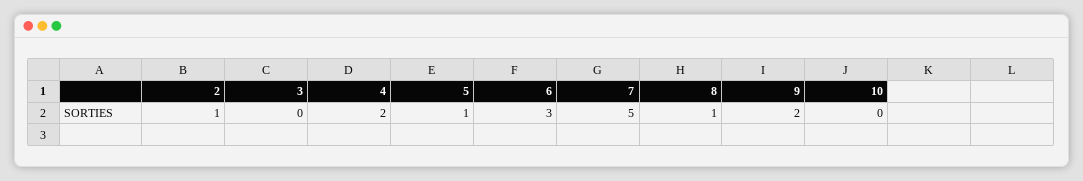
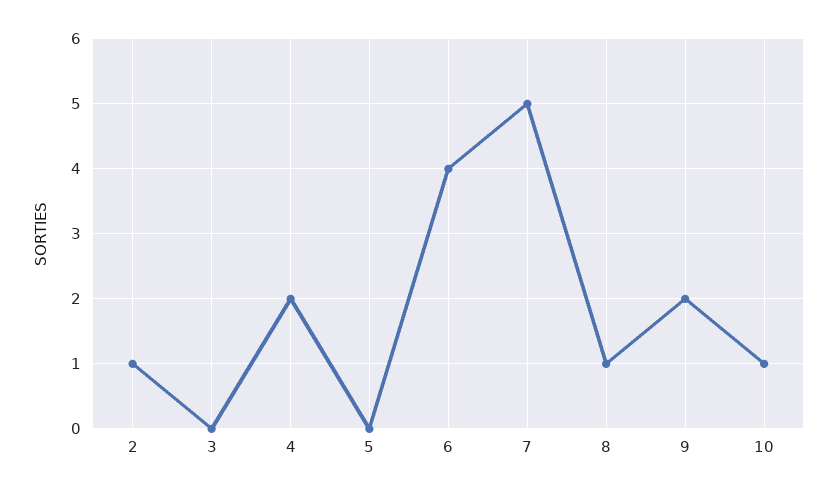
  {
    "2": 1,
    "3": 0,
    "4": 2,
-   "5": 1,
+   "5": 0,
-   "6": 3,
+   "6": 4,
    "7": 5,
    "8": 1,
    "9": 2,
-   "10": 0
+   "10": 1
  }

